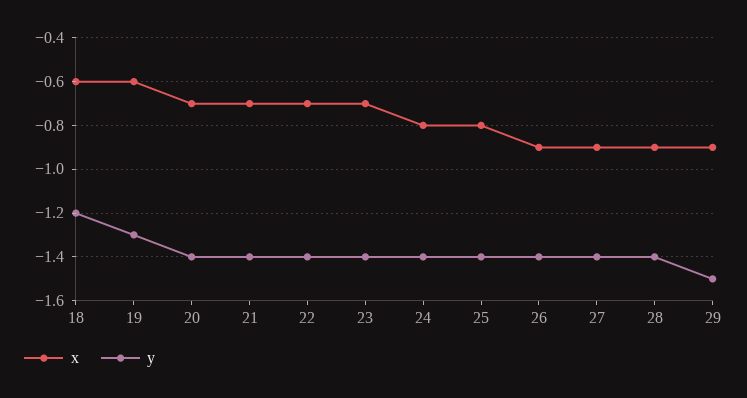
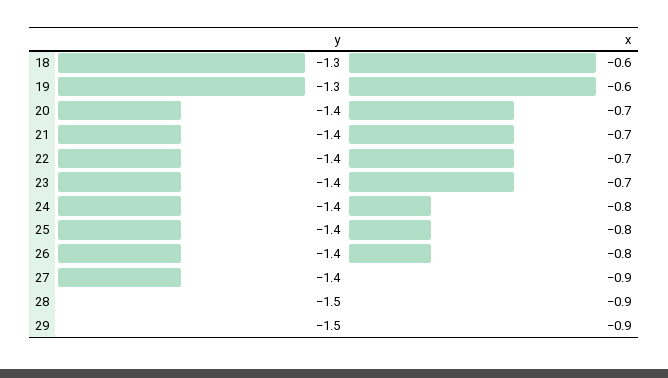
  {
    "x": {
      "18": -0.6,
      "19": -0.6,
      "20": -0.7,
      "21": -0.7,
      "22": -0.7,
      "23": -0.7,
      "24": -0.8,
      "25": -0.8,
-     "26": -0.9,
+     "26": -0.8,
      "27": -0.9,
      "28": -0.9,
      "29": -0.9
    },
    "y": {
-     "18": -1.2,
+     "18": -1.3,
      "19": -1.3,
      "20": -1.4,
      "21": -1.4,
      "22": -1.4,
      "23": -1.4,
      "24": -1.4,
      "25": -1.4,
      "26": -1.4,
      "27": -1.4,
-     "28": -1.4,
+     "28": -1.5,
      "29": -1.5
    }
  }

